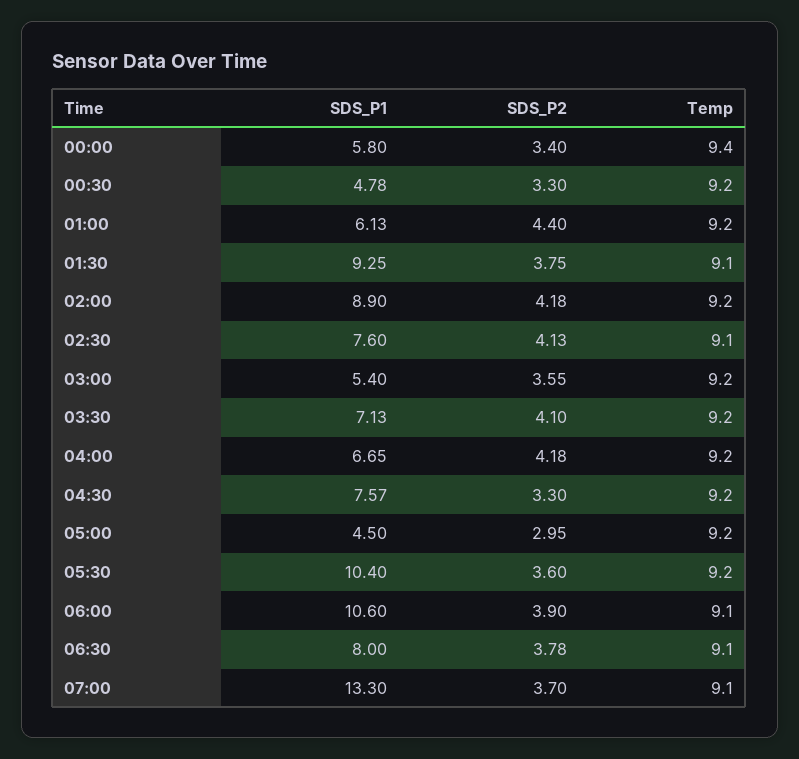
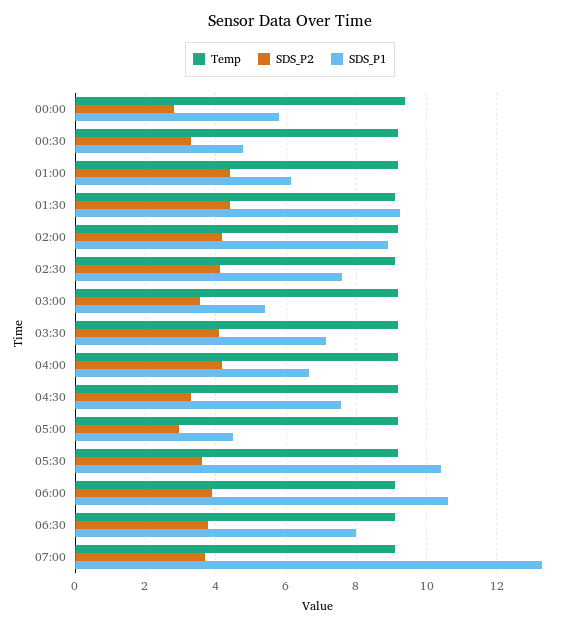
  {
    "SDS_P1": {
      "00:00": 5.8,
      "00:30": 4.78,
      "01:00": 6.13,
      "01:30": 9.25,
      "02:00": 8.9,
      "02:30": 7.6,
      "03:00": 5.4,
      "03:30": 7.13,
      "04:00": 6.65,
      "04:30": 7.57,
      "05:00": 4.5,
      "05:30": 10.4,
      "06:00": 10.6,
      "06:30": 8,
      "07:00": 13.3
    },
    "SDS_P2": {
-     "00:00": 3.4,
+     "00:00": 2.8,
      "00:30": 3.3,
      "01:00": 4.4,
-     "01:30": 3.75,
+     "01:30": 4.4,
      "02:00": 4.18,
      "02:30": 4.13,
      "03:00": 3.55,
      "03:30": 4.1,
      "04:00": 4.18,
      "04:30": 3.3,
      "05:00": 2.95,
      "05:30": 3.6,
      "06:00": 3.9,
      "06:30": 3.78,
      "07:00": 3.7
    },
    "Temp": {
      "00:00": 9.4,
      "00:30": 9.2,
      "01:00": 9.2,
      "01:30": 9.1,
      "02:00": 9.2,
      "02:30": 9.1,
      "03:00": 9.2,
      "03:30": 9.2,
      "04:00": 9.2,
      "04:30": 9.2,
      "05:00": 9.2,
      "05:30": 9.2,
      "06:00": 9.1,
      "06:30": 9.1,
      "07:00": 9.1
    }
  }

